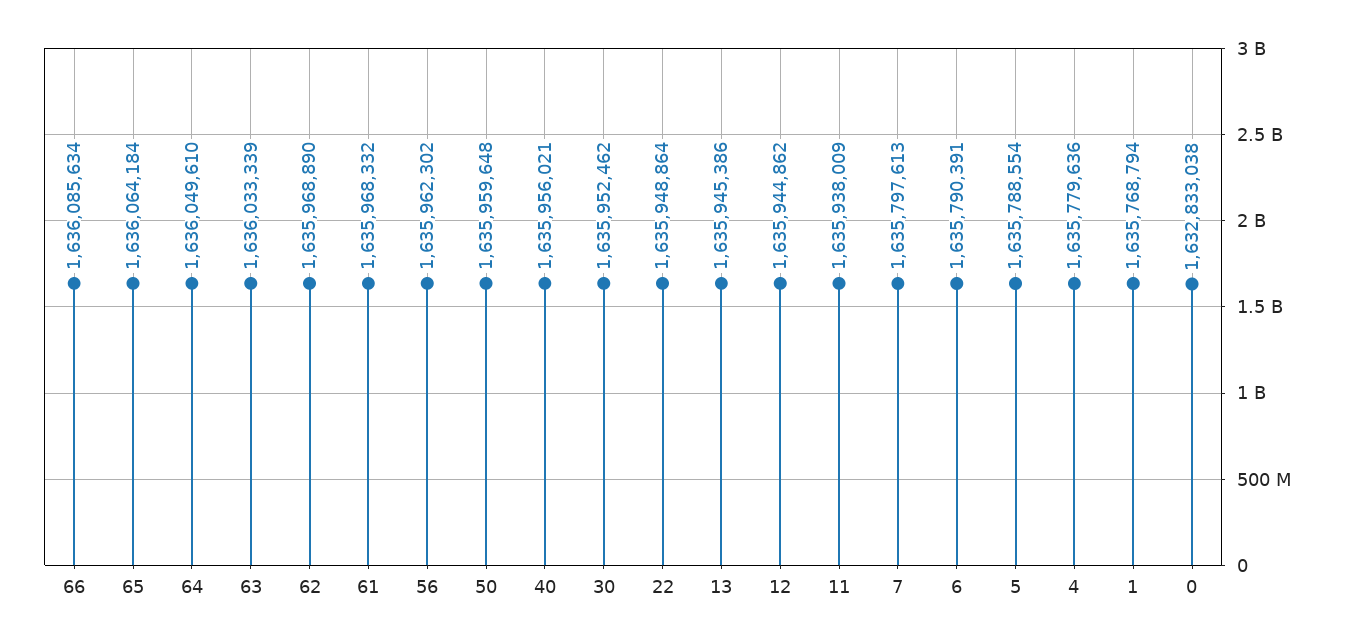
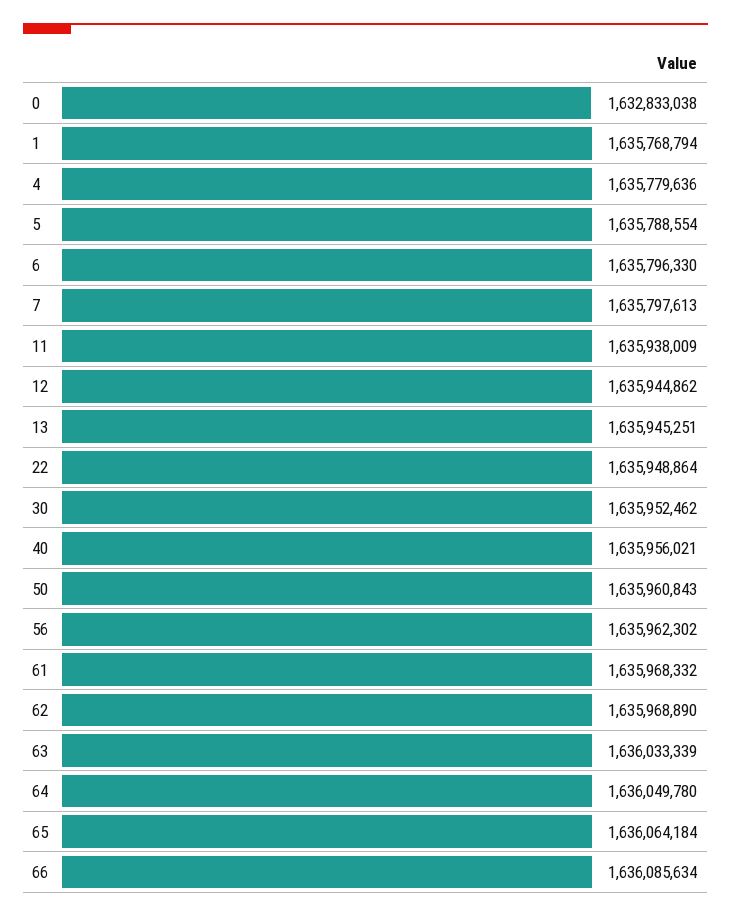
  {
    "66": 1636085634,
    "65": 1636064184,
-   "64": 1636049610,
+   "64": 1636049780,
    "63": 1636033339,
    "62": 1635968890,
    "61": 1635968332,
    "56": 1635962302,
-   "50": 1635959648,
+   "50": 1635960843,
    "40": 1635956021,
    "30": 1635952462,
    "22": 1635948864,
-   "13": 1635945386,
+   "13": 1635945251,
    "12": 1635944862,
    "11": 1635938009,
    "7": 1635797613,
-   "6": 1635790391,
+   "6": 1635796330,
    "5": 1635788554,
    "4": 1635779636,
    "1": 1635768794,
    "0": 1632833038
  }

